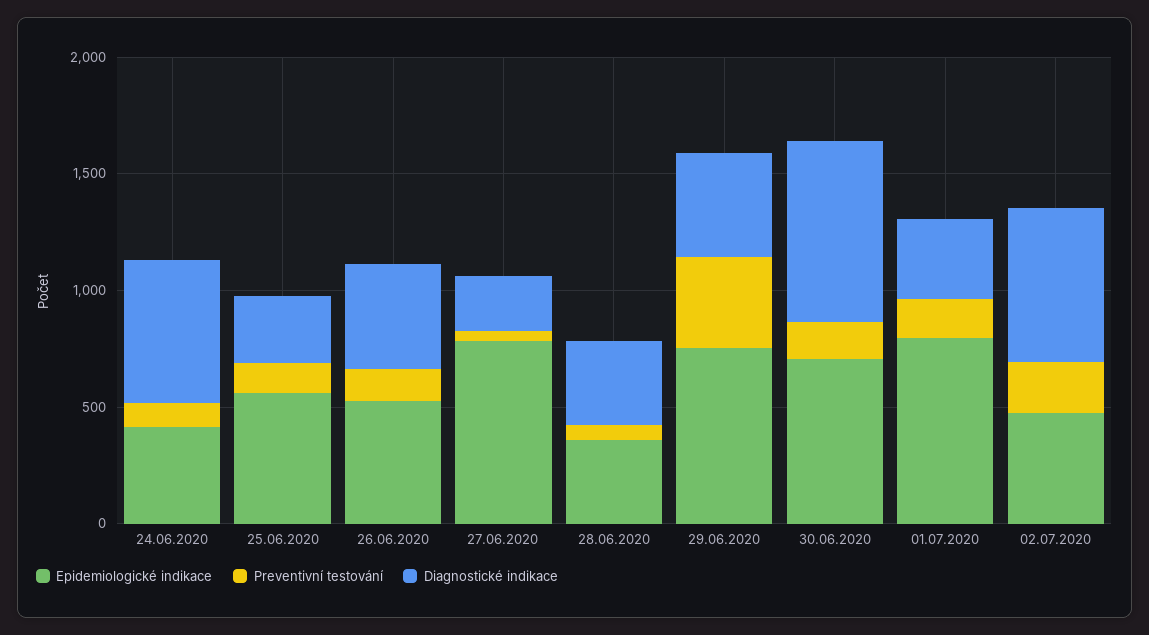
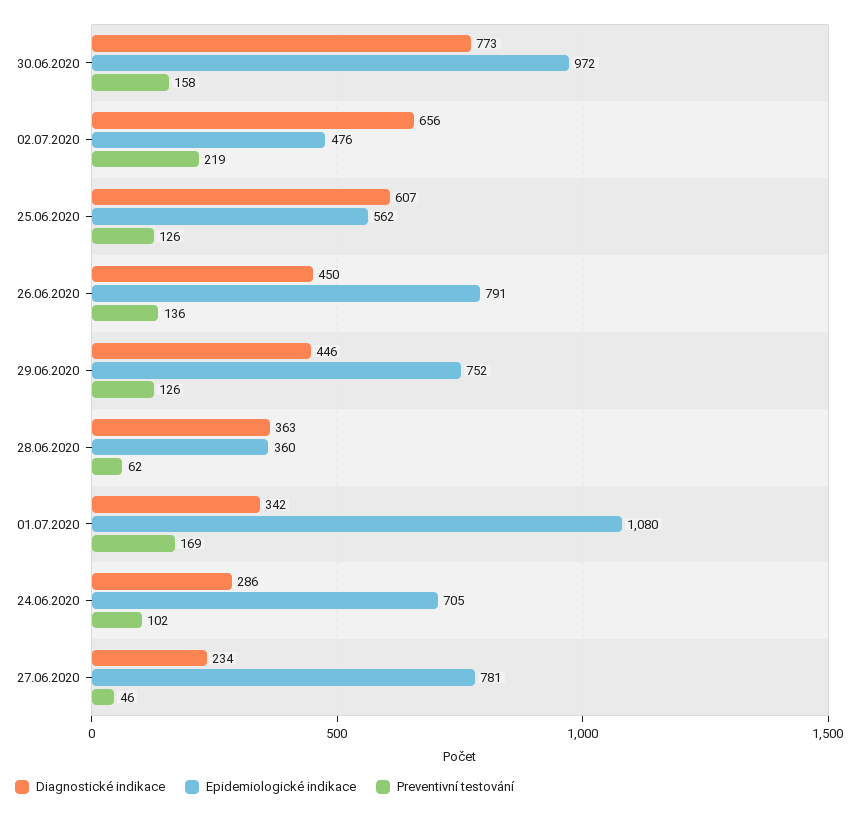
  {
    "Epidemiologické indikace": {
-     "24.06.2020": 400,
+     "24.06.2020": 705,
      "25.06.2020": 562,
-     "26.06.2020": 500,
+     "26.06.2020": 791,
      "27.06.2020": 781,
      "28.06.2020": 360,
      "29.06.2020": 752,
-     "30.06.2020": 700,
+     "30.06.2020": 972,
-     "01.07.2020": 800,
+     "01.07.2020": 1080,
      "02.07.2020": 476
    },
    "Preventivní testování": {
      "24.06.2020": 102,
      "25.06.2020": 126,
      "26.06.2020": 136,
      "27.06.2020": 46,
      "28.06.2020": 62,
-     "29.06.2020": 400,
+     "29.06.2020": 126,
      "30.06.2020": 158,
      "01.07.2020": 169,
      "02.07.2020": 219
    },
    "Diagnostické indikace": {
-     "24.06.2020": 600,
+     "24.06.2020": 286,
-     "25.06.2020": 300,
+     "25.06.2020": 607,
      "26.06.2020": 450,
      "27.06.2020": 234,
      "28.06.2020": 363,
      "29.06.2020": 446,
      "30.06.2020": 773,
      "01.07.2020": 342,
      "02.07.2020": 656
    }
  }

